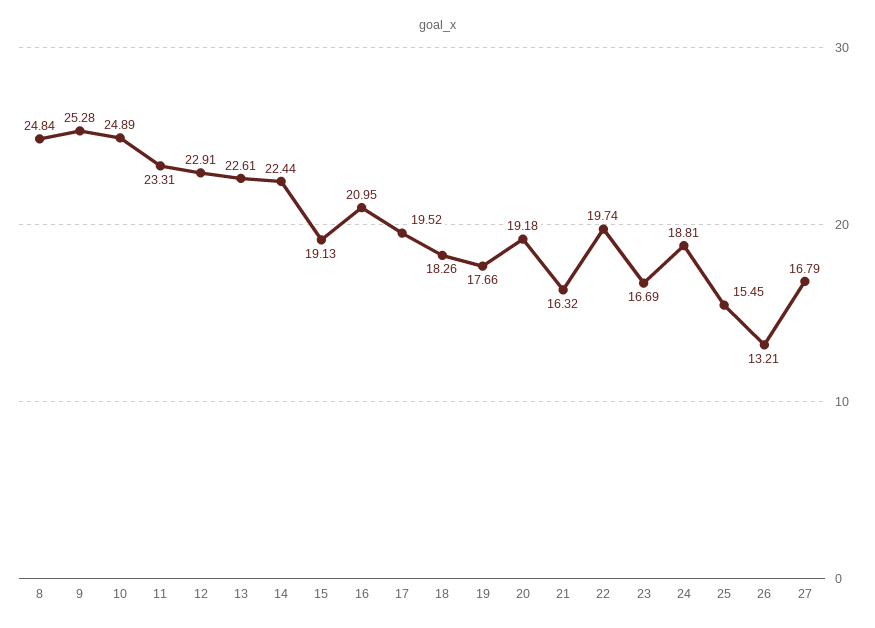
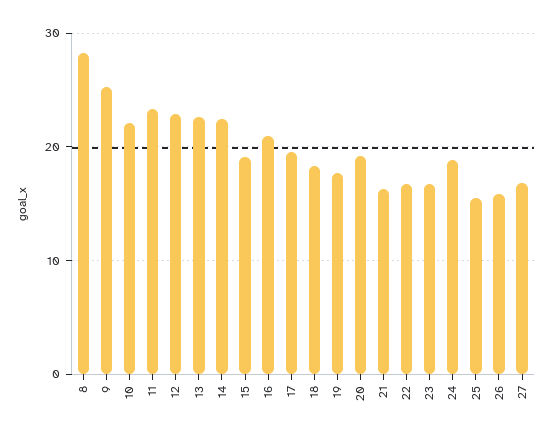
  {
-   "8": 24.84,
+   "8": 28,
    "9": 25.28,
-   "10": 24.89,
+   "10": 22,
    "11": 23.31,
    "12": 22.91,
    "13": 22.61,
    "14": 22.44,
    "15": 19.13,
    "16": 20.95,
    "17": 19.52,
    "18": 18.26,
    "19": 17.66,
    "20": 19.18,
    "21": 16.32,
-   "22": 19.74,
+   "22": 17,
    "23": 16.69,
    "24": 18.81,
    "25": 15.45,
-   "26": 13.21,
+   "26": 16,
    "27": 16.79
  }

